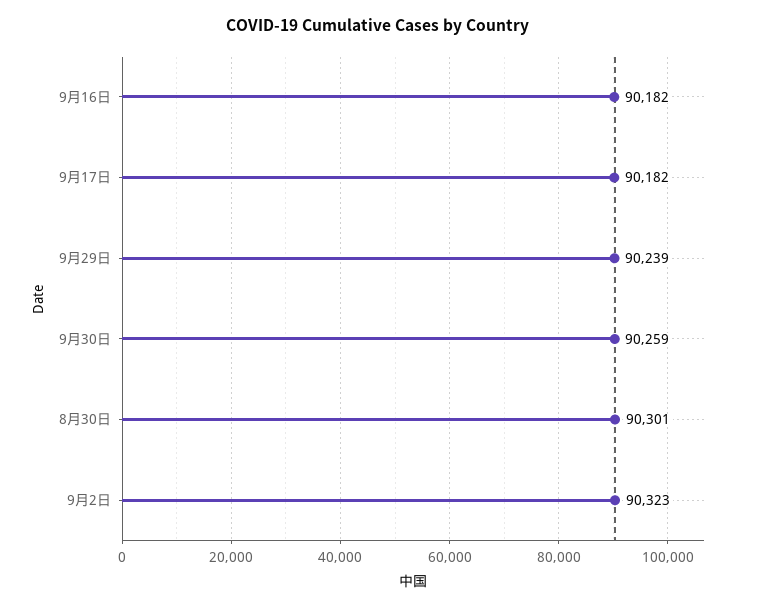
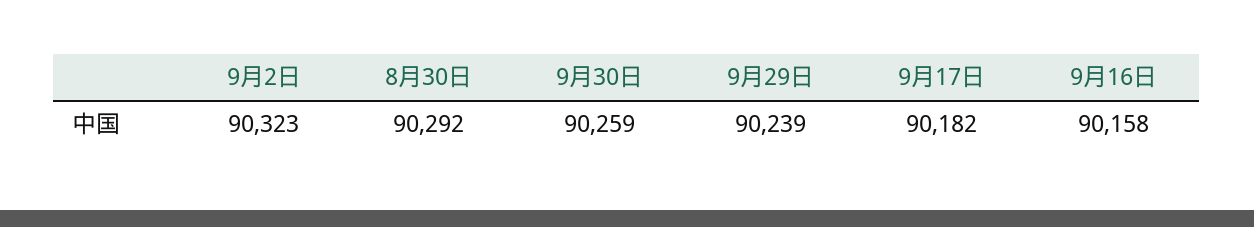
  {
-   "9月16日": 90182,
+   "9月16日": 90158,
    "9月17日": 90182,
    "9月29日": 90239,
    "9月30日": 90259,
-   "8月30日": 90301,
+   "8月30日": 90292,
    "9月2日": 90323
  }

